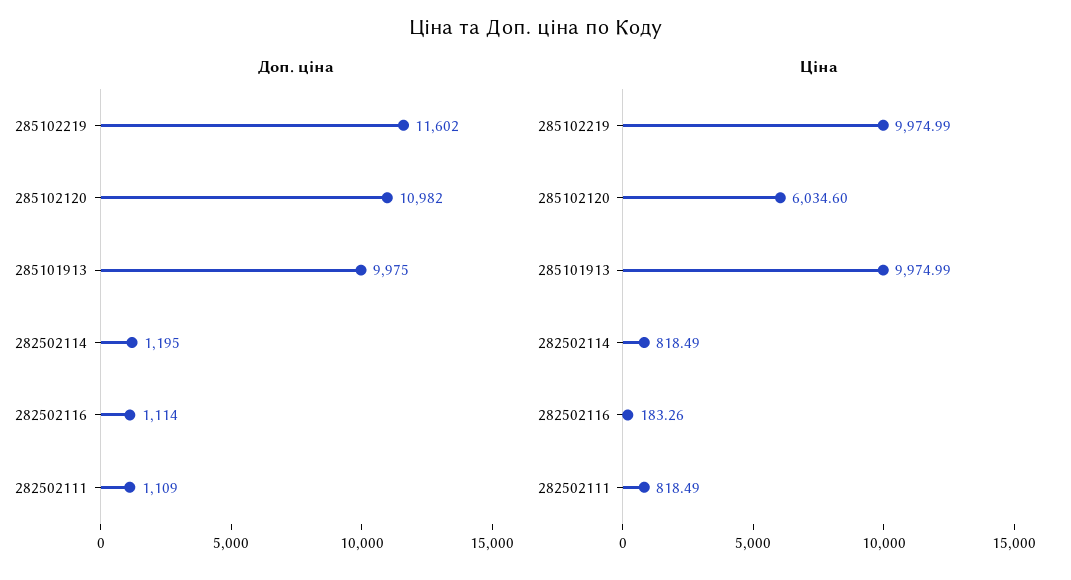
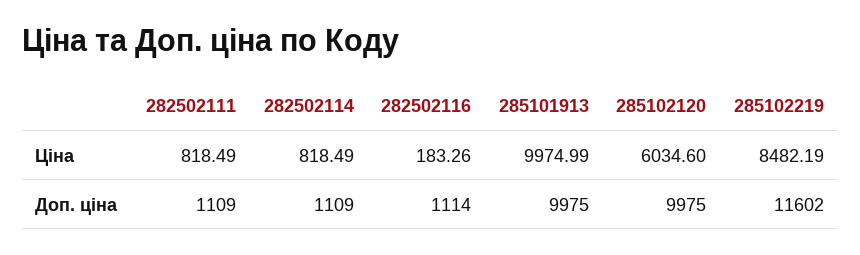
  {
    "Доп. ціна": {
      "285102219": 11602,
-     "285102120": 10982,
+     "285102120": 9975,
      "285101913": 9975,
-     "282502114": 1195,
+     "282502114": 1109,
      "282502116": 1114,
      "282502111": 1109
    },
    "Ціна": {
-     "285102219": 9974.99,
+     "285102219": 8482.19,
      "285102120": 6034.6,
      "285101913": 9974.99,
      "282502114": 818.49,
      "282502116": 183.26,
      "282502111": 818.49
    }
  }

